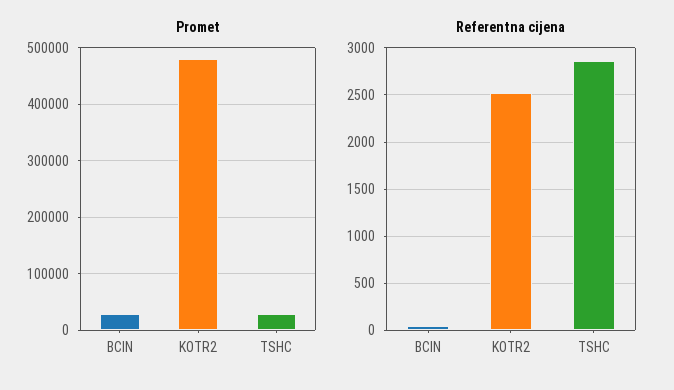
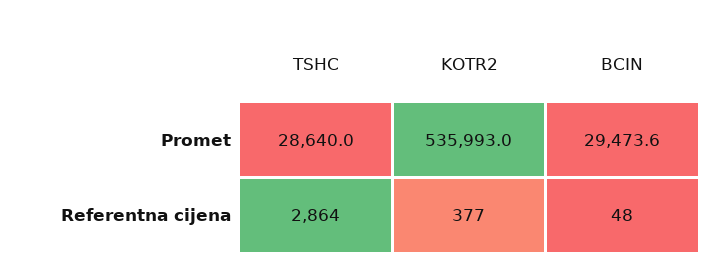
  {
    "Promet": {
      "BCIN": 29473.6,
-     "KOTR2": 480000,
+     "KOTR2": 535993,
      "TSHC": 28640
    },
    "Referentna cijena": {
      "BCIN": 48,
-     "KOTR2": 2500,
+     "KOTR2": 377,
      "TSHC": 2864
    }
  }

